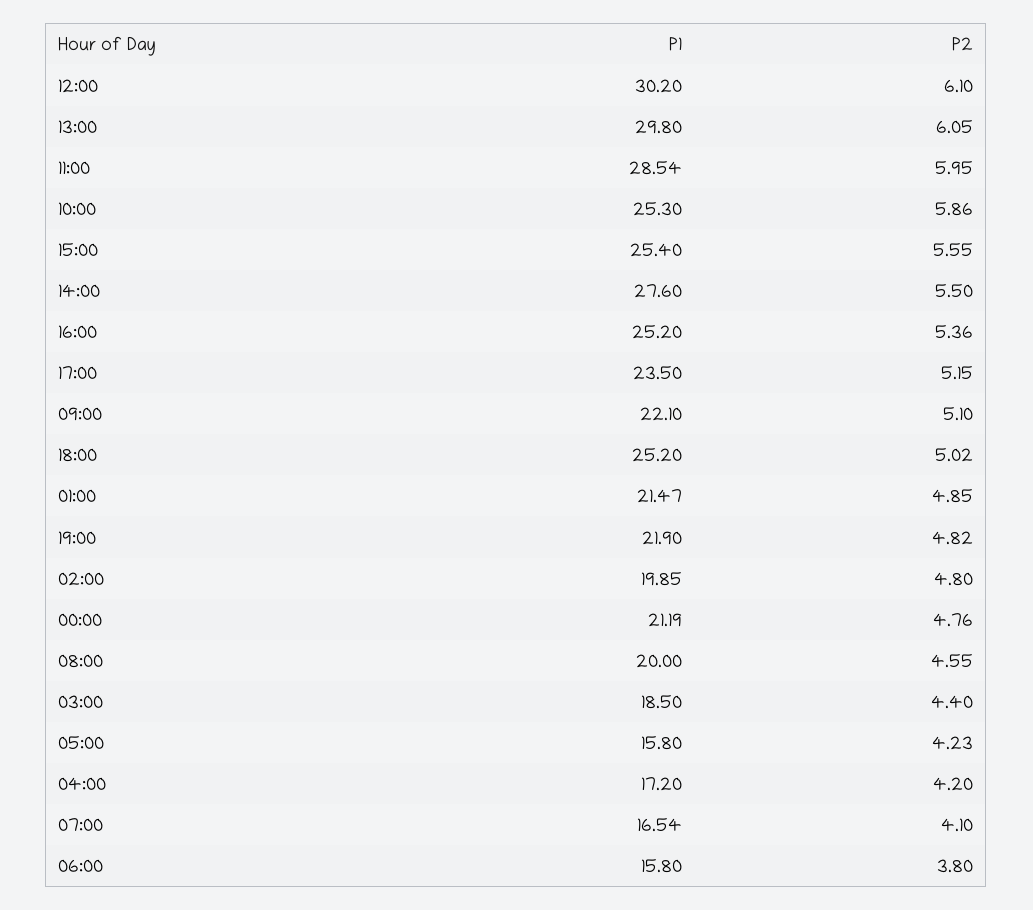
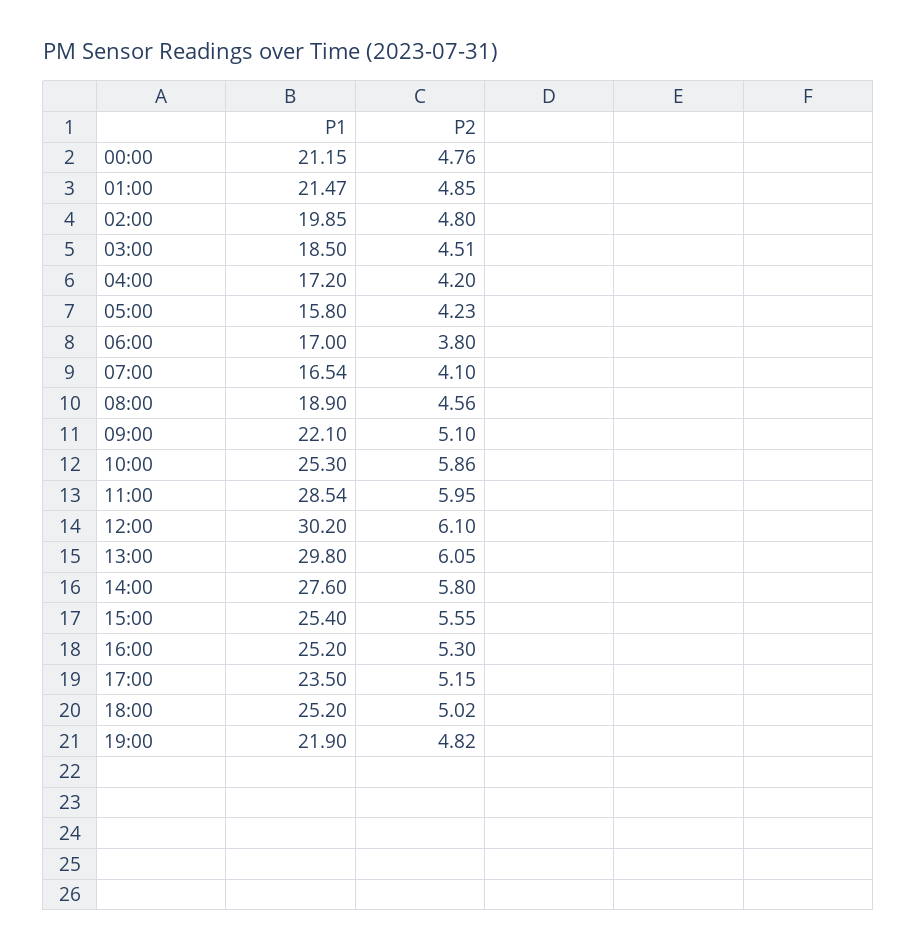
  {
    "P1": {
      "12:00": 30.2,
      "13:00": 29.8,
      "11:00": 28.54,
      "10:00": 25.3,
      "15:00": 25.4,
      "14:00": 27.6,
      "16:00": 25.2,
      "17:00": 23.5,
      "09:00": 22.1,
      "18:00": 25.2,
      "01:00": 21.47,
      "19:00": 21.9,
      "02:00": 19.85,
-     "00:00": 21.19,
+     "00:00": 21.15,
-     "08:00": 20,
+     "08:00": 18.9,
      "03:00": 18.5,
      "05:00": 15.8,
      "04:00": 17.2,
      "07:00": 16.54,
-     "06:00": 15.8
+     "06:00": 17
    },
    "P2": {
      "12:00": 6.1,
      "13:00": 6.05,
      "11:00": 5.95,
      "10:00": 5.86,
      "15:00": 5.55,
-     "14:00": 5.5,
+     "14:00": 5.8,
-     "16:00": 5.36,
+     "16:00": 5.3,
      "17:00": 5.15,
      "09:00": 5.1,
      "18:00": 5.02,
      "01:00": 4.85,
      "19:00": 4.82,
      "02:00": 4.8,
      "00:00": 4.76,
-     "08:00": 4.55,
+     "08:00": 4.56,
-     "03:00": 4.4,
+     "03:00": 4.51,
      "05:00": 4.23,
      "04:00": 4.2,
      "07:00": 4.1,
      "06:00": 3.8
    }
  }

